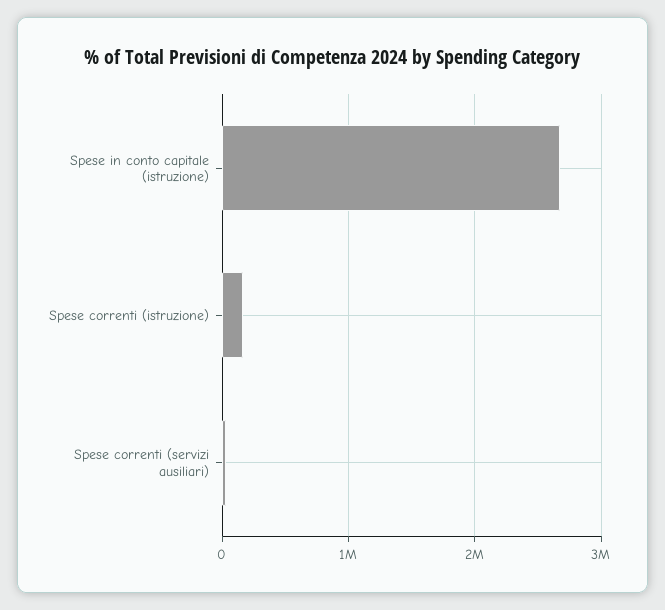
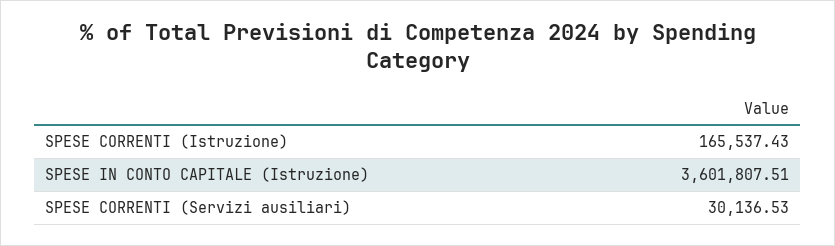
  {
-   "Spese in conto capitale (istruzione)": 2700000,
+   "Spese in conto capitale (istruzione)": 3601807.51,
    "Spese correnti (istruzione)": 165537.43,
    "Spese correnti (servizi ausiliari)": 30136.53
  }

